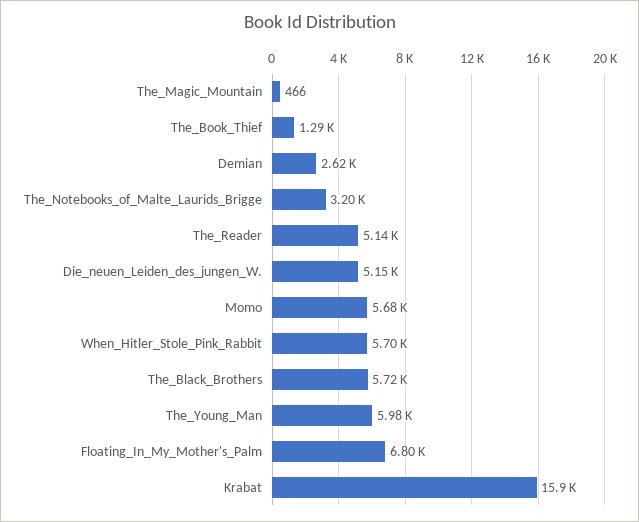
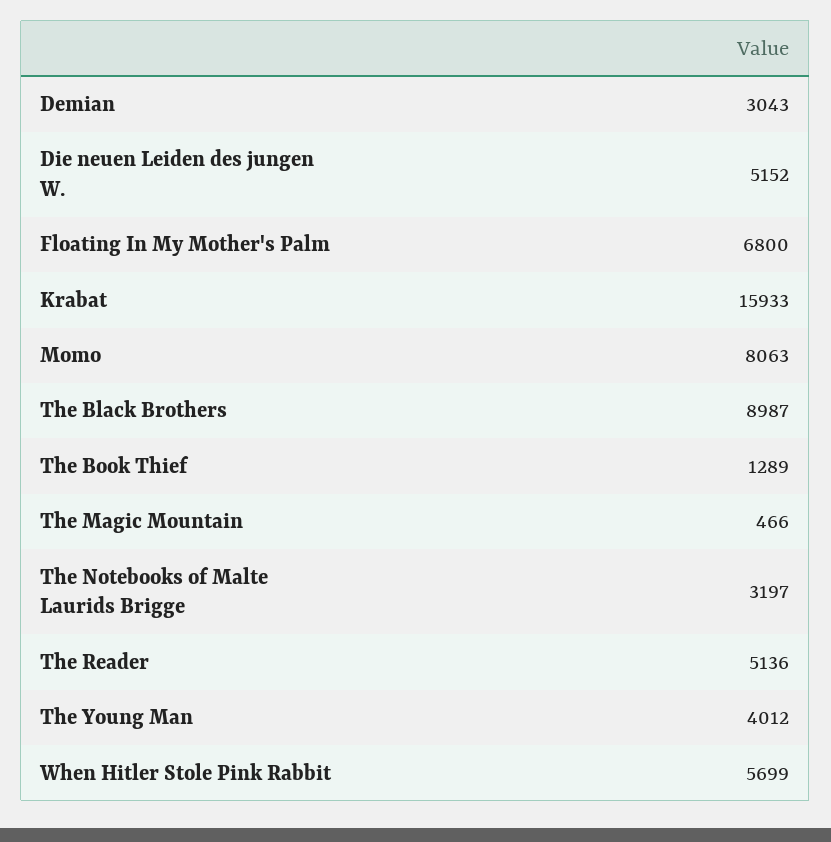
  {
    "The_Magic_Mountain": 466,
    "The_Book_Thief": 1289,
-   "Demian": 2620,
+   "Demian": 3043,
    "The_Notebooks_of_Malte_Laurids_Brigge": 3197,
    "The_Reader": 5136,
    "Die_neuen_Leiden_des_jungen_W.": 5152,
-   "Momo": 5680,
+   "Momo": 8063,
    "When_Hitler_Stole_Pink_Rabbit": 5699,
-   "The_Black_Brothers": 5720,
+   "The_Black_Brothers": 8987,
-   "The_Young_Man": 5980,
+   "The_Young_Man": 4012,
    "Floating_In_My_Mother's_Palm": 6800,
    "Krabat": 15933
  }

